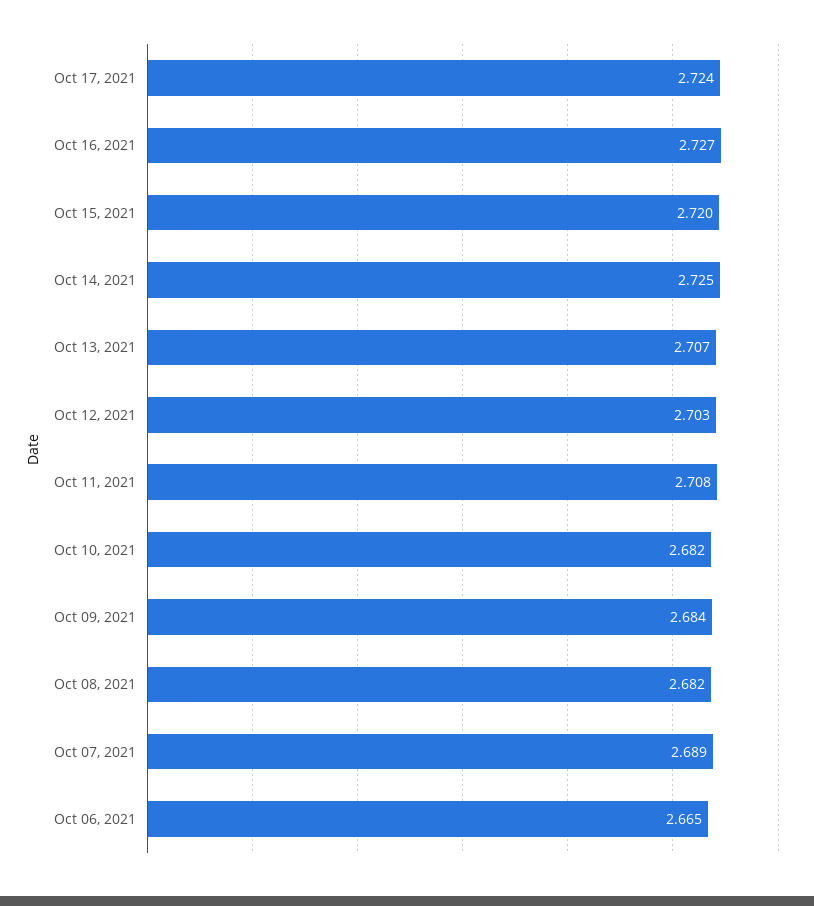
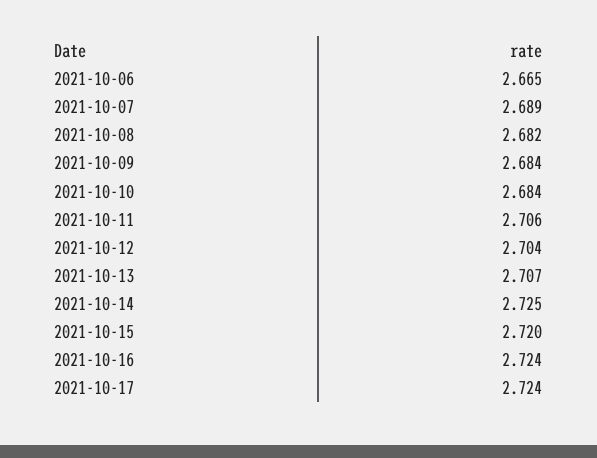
  {
    "Oct 17, 2021": 2.724,
-   "Oct 16, 2021": 2.727,
+   "Oct 16, 2021": 2.724,
    "Oct 15, 2021": 2.72,
    "Oct 14, 2021": 2.725,
    "Oct 13, 2021": 2.707,
-   "Oct 12, 2021": 2.703,
+   "Oct 12, 2021": 2.704,
-   "Oct 11, 2021": 2.708,
+   "Oct 11, 2021": 2.706,
-   "Oct 10, 2021": 2.682,
+   "Oct 10, 2021": 2.684,
    "Oct 09, 2021": 2.684,
    "Oct 08, 2021": 2.682,
    "Oct 07, 2021": 2.689,
    "Oct 06, 2021": 2.665
  }

